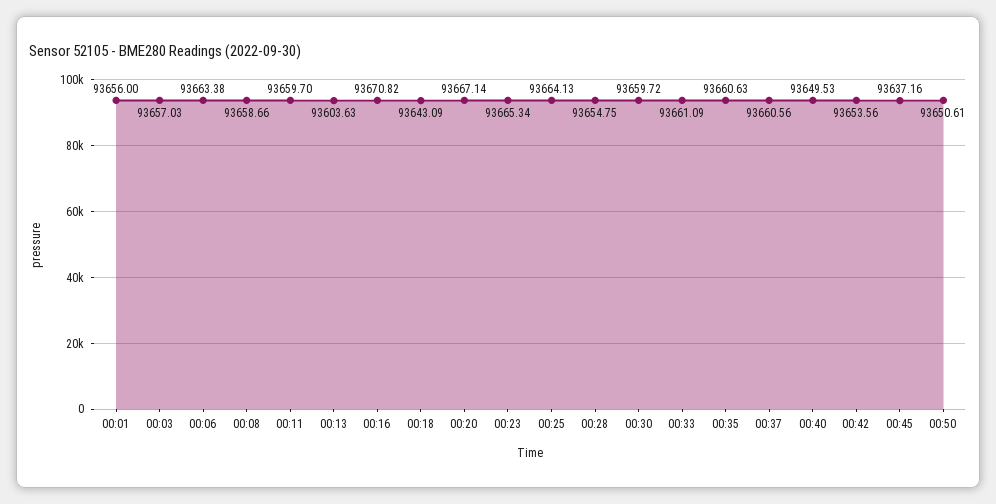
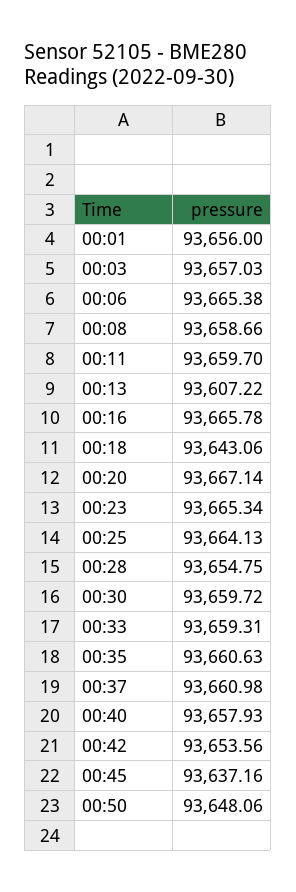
  {
    "00:01": 93656,
    "00:03": 93657.03,
-   "00:06": 93663.38,
+   "00:06": 93665.38,
    "00:08": 93658.66,
    "00:11": 93659.7,
-   "00:13": 93603.63,
+   "00:13": 93607.22,
-   "00:16": 93670.82,
+   "00:16": 93665.78,
-   "00:18": 93643.09,
+   "00:18": 93643.06,
    "00:20": 93667.14,
    "00:23": 93665.34,
    "00:25": 93664.13,
    "00:28": 93654.75,
    "00:30": 93659.72,
-   "00:33": 93661.09,
+   "00:33": 93659.31,
    "00:35": 93660.63,
-   "00:37": 93660.56,
+   "00:37": 93660.98,
-   "00:40": 93649.53,
+   "00:40": 93657.93,
    "00:42": 93653.56,
    "00:45": 93637.16,
-   "00:50": 93650.61
+   "00:50": 93648.06
  }

